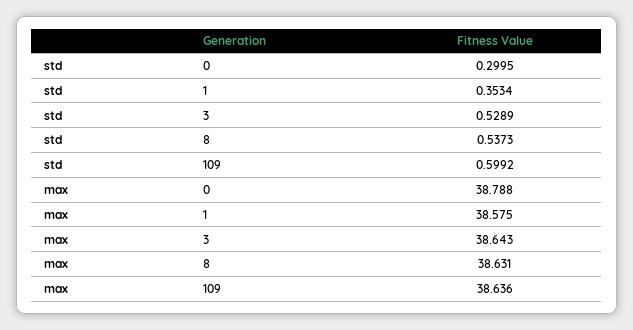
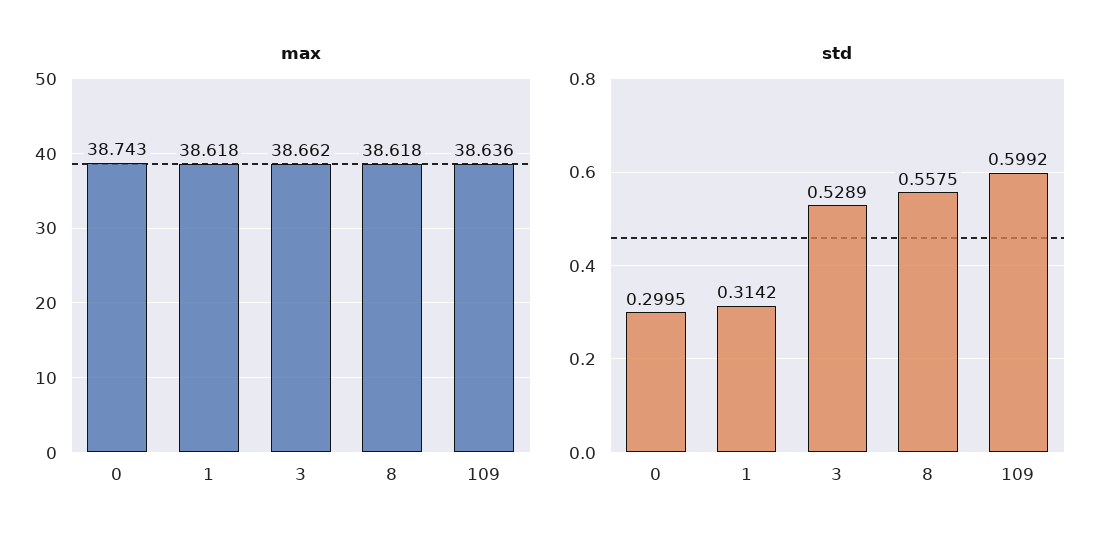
  {
    "std": {
      "0": 0.2995,
-     "1": 0.3534,
+     "1": 0.3142,
      "3": 0.5289,
-     "8": 0.5373,
+     "8": 0.5575,
      "109": 0.5992
    },
    "max": {
-     "0": 38.788,
+     "0": 38.743,
-     "1": 38.575,
+     "1": 38.618,
-     "3": 38.643,
+     "3": 38.662,
-     "8": 38.631,
+     "8": 38.618,
      "109": 38.636
    }
  }

